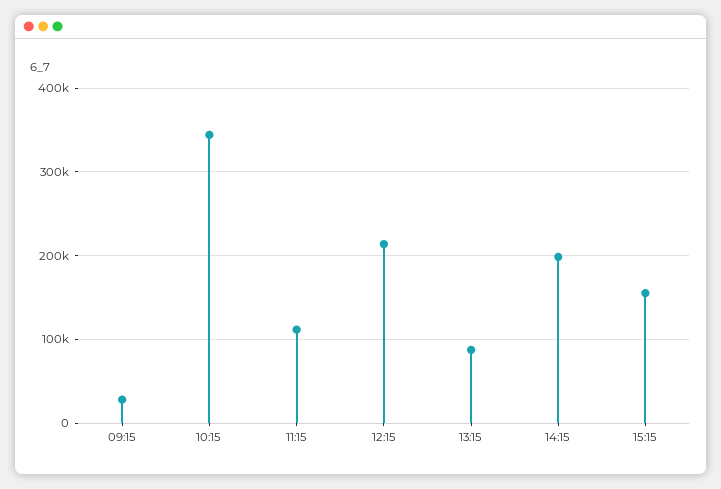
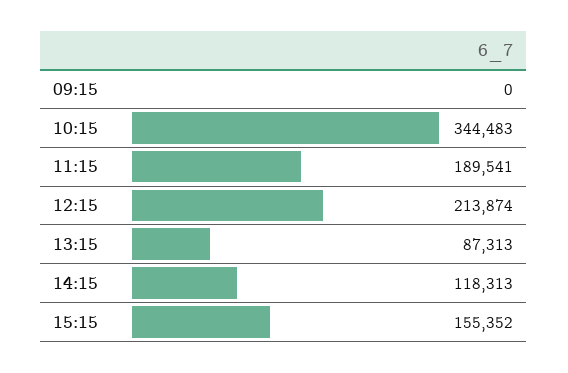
  {
-   "09:15": 30000,
+   "09:15": 0,
    "10:15": 344483,
-   "11:15": 110000,
+   "11:15": 189541,
    "12:15": 213874,
    "13:15": 87313,
-   "14:15": 200000,
+   "14:15": 118313,
    "15:15": 155352
  }

